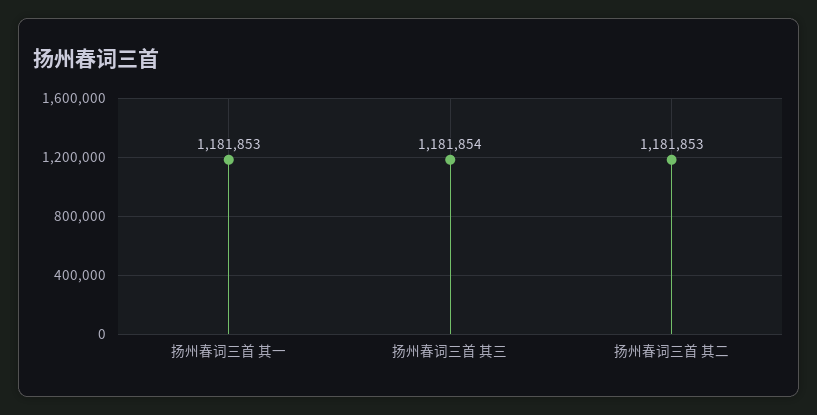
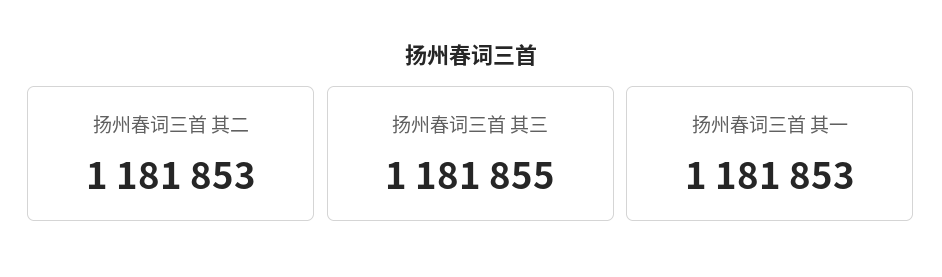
  {
    "扬州春词三首 其一": 1181853,
-   "扬州春词三首 其三": 1181854,
+   "扬州春词三首 其三": 1181855,
    "扬州春词三首 其二": 1181853
  }

